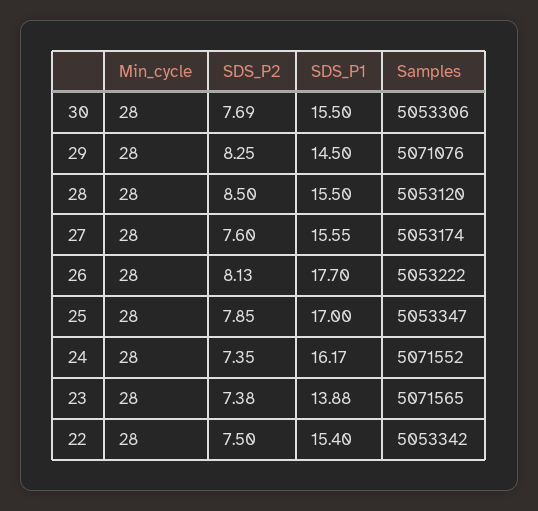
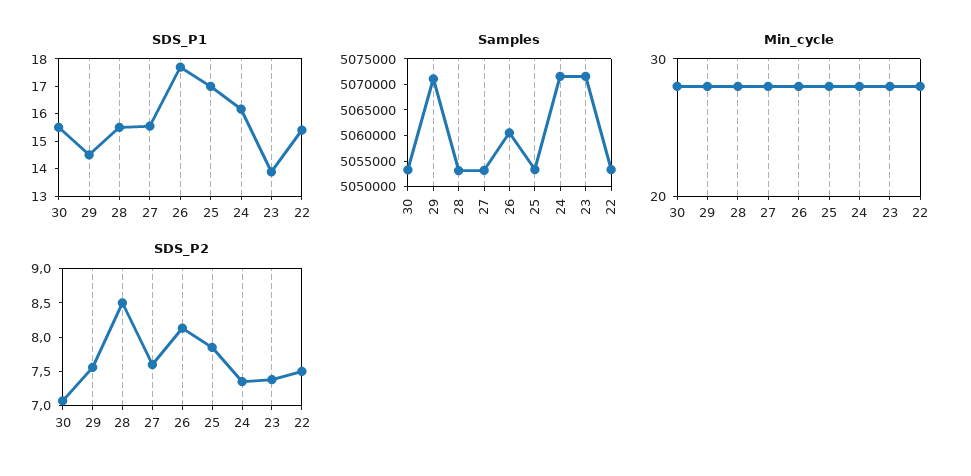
  {
    "Min_cycle": {
      "30": 28,
      "29": 28,
      "28": 28,
      "27": 28,
      "26": 28,
      "25": 28,
      "24": 28,
      "23": 28,
      "22": 28
    },
    "SDS_P2": {
-     "30": 7.69,
+     "30": 7,
-     "29": 8.25,
+     "29": 7.5,
      "28": 8.5,
      "27": 7.6,
      "26": 8.13,
      "25": 7.85,
      "24": 7.35,
      "23": 7.38,
      "22": 7.5
    },
    "SDS_P1": {
      "30": 15.5,
      "29": 14.5,
      "28": 15.5,
      "27": 15.55,
      "26": 17.7,
      "25": 17,
      "24": 16.17,
      "23": 13.88,
      "22": 15.4
    },
    "Samples": {
      "30": 5053306,
      "29": 5071076,
      "28": 5053120,
      "27": 5053174,
-     "26": 5053222,
+     "26": 5060000,
      "25": 5053347,
      "24": 5071552,
      "23": 5071565,
      "22": 5053342
    }
  }

